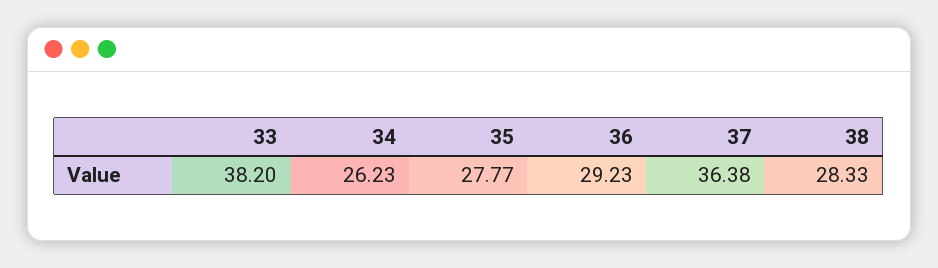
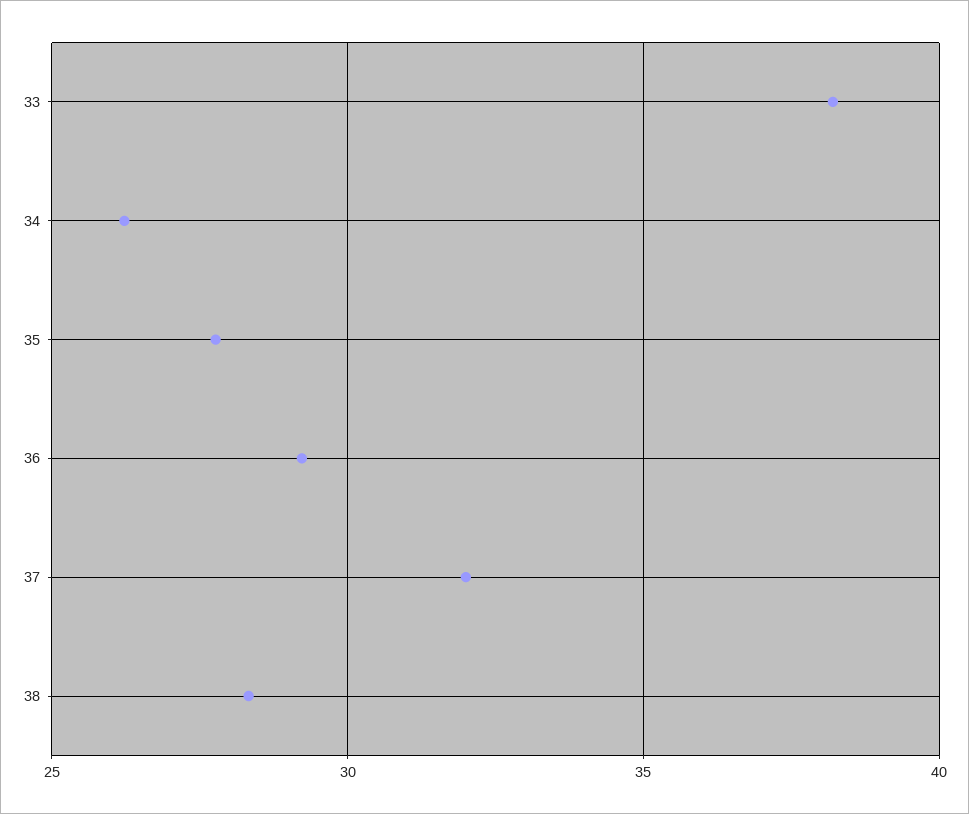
  {
    "33": 38.2,
    "34": 26.23,
    "35": 27.77,
    "36": 29.23,
-   "37": 36.38,
+   "37": 32,
    "38": 28.33
  }

